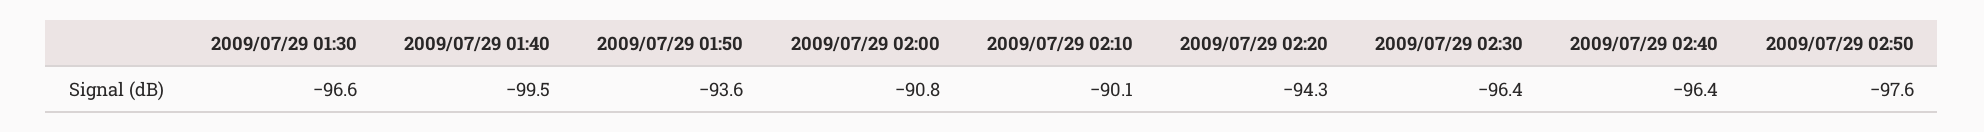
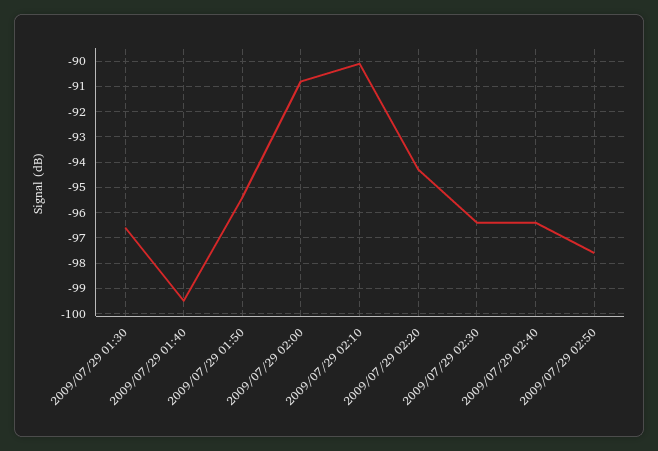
  {
    "2009/07/29 01:30": -96.6,
    "2009/07/29 01:40": -99.5,
-   "2009/07/29 01:50": -93.6,
+   "2009/07/29 01:50": -95.5,
    "2009/07/29 02:00": -90.8,
    "2009/07/29 02:10": -90.1,
    "2009/07/29 02:20": -94.3,
    "2009/07/29 02:30": -96.4,
    "2009/07/29 02:40": -96.4,
    "2009/07/29 02:50": -97.6
  }

